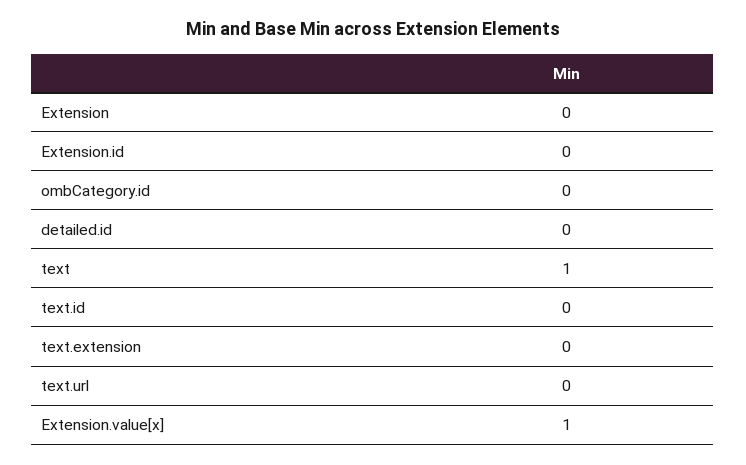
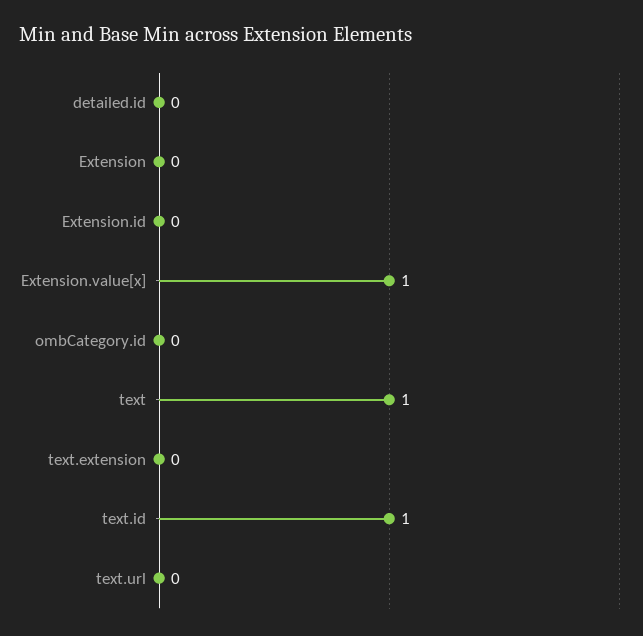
  {
    "Extension": 0,
    "Extension.id": 0,
    "ombCategory.id": 0,
    "detailed.id": 0,
    "text": 1,
-   "text.id": 0,
+   "text.id": 1,
    "text.extension": 0,
    "text.url": 0,
    "Extension.value[x]": 1
  }

